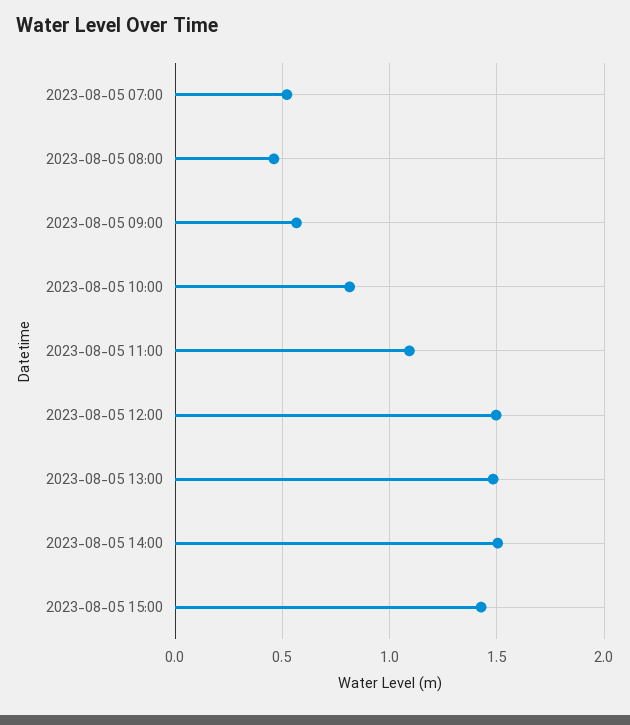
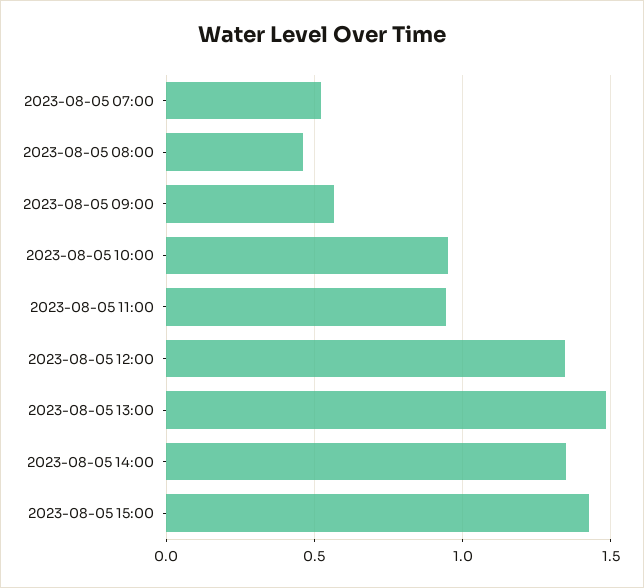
  {
    "2023-08-05 07:00": 0.5,
    "2023-08-05 08:00": 0.45,
    "2023-08-05 09:00": 0.55,
-   "2023-08-05 10:00": 0.8,
+   "2023-08-05 10:00": 0.95,
-   "2023-08-05 11:00": 1.1,
+   "2023-08-05 11:00": 0.95,
-   "2023-08-05 12:00": 1.5,
+   "2023-08-05 12:00": 1.35,
    "2023-08-05 13:00": 1.5,
-   "2023-08-05 14:00": 1.5,
+   "2023-08-05 14:00": 1.35,
    "2023-08-05 15:00": 1.45
  }

